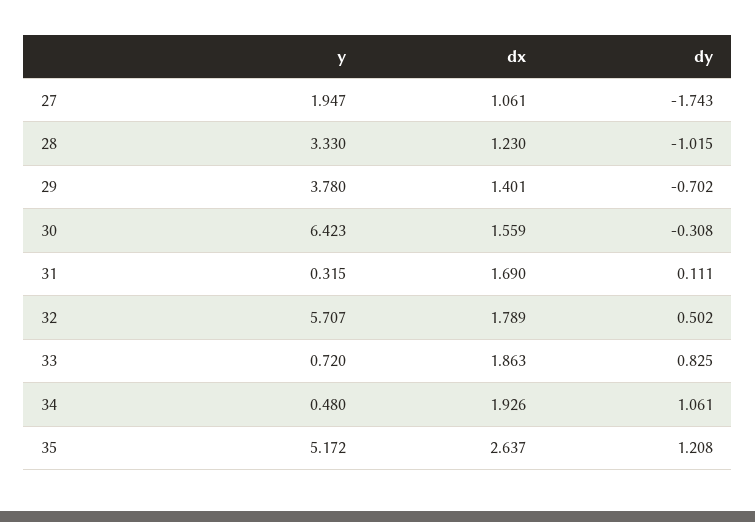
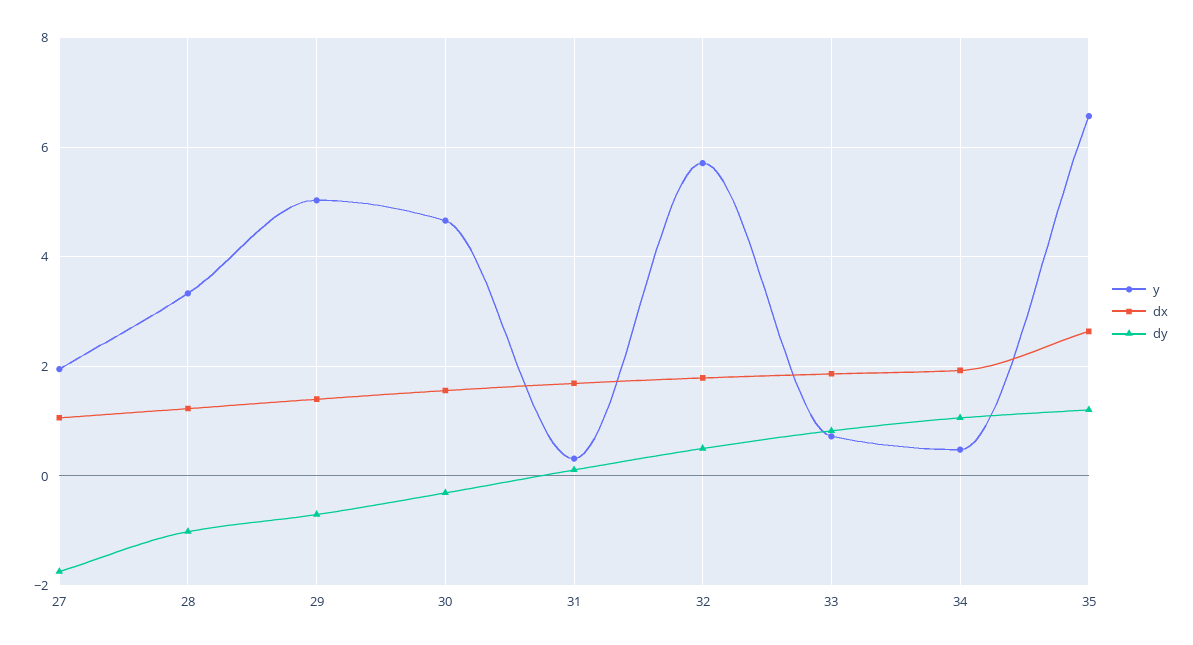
  {
    "y": {
      "27": 1.947,
      "28": 3.33,
-     "29": 3.78,
+     "29": 5,
-     "30": 6.423,
+     "30": 4.6,
      "31": 0.315,
      "32": 5.707,
      "33": 0.72,
      "34": 0.48,
-     "35": 5.172
+     "35": 6.6
    },
    "dx": {
      "27": 1.061,
      "28": 1.23,
      "29": 1.401,
      "30": 1.559,
      "31": 1.69,
      "32": 1.789,
      "33": 1.863,
      "34": 1.926,
      "35": 2.637
    },
    "dy": {
      "27": -1.743,
      "28": -1.015,
      "29": -0.702,
      "30": -0.308,
      "31": 0.111,
      "32": 0.502,
      "33": 0.825,
      "34": 1.061,
      "35": 1.208
    }
  }

